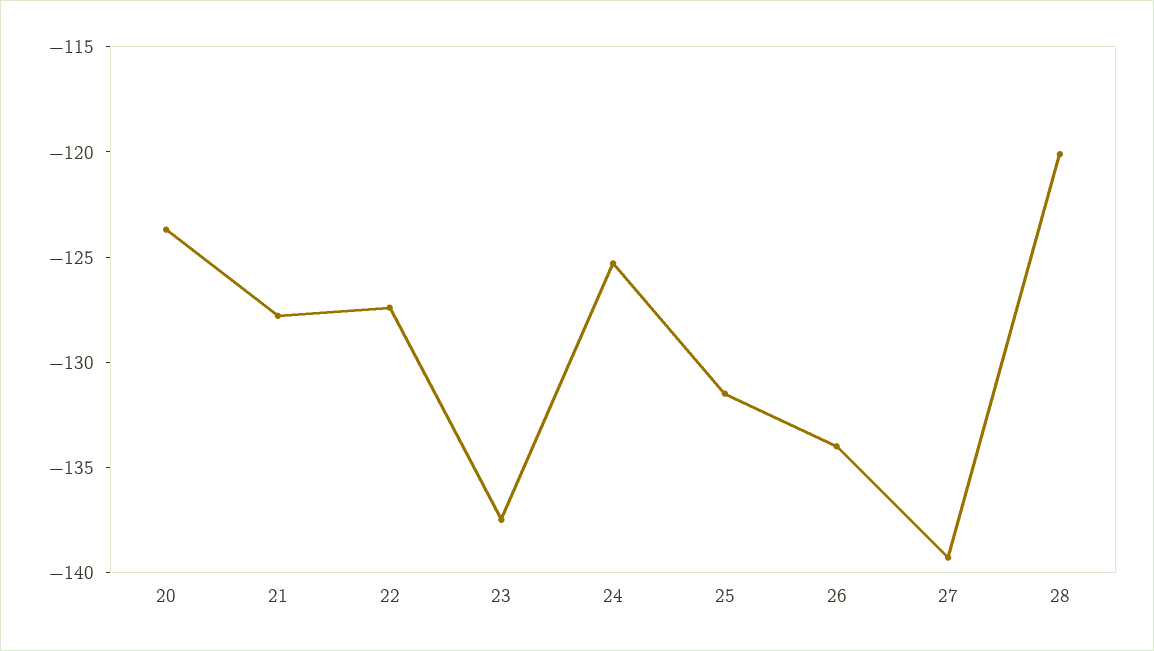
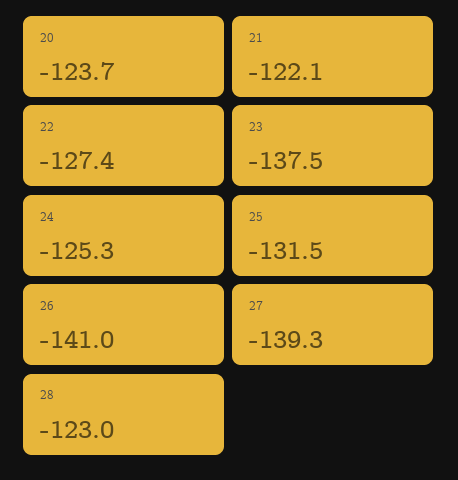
  {
    "20": -123.7,
-   "21": -128,
+   "21": -122.1,
    "22": -127.4,
    "23": -137.5,
    "24": -125.3,
    "25": -131.5,
-   "26": -134,
+   "26": -141,
    "27": -139.3,
-   "28": -120
+   "28": -123
  }

